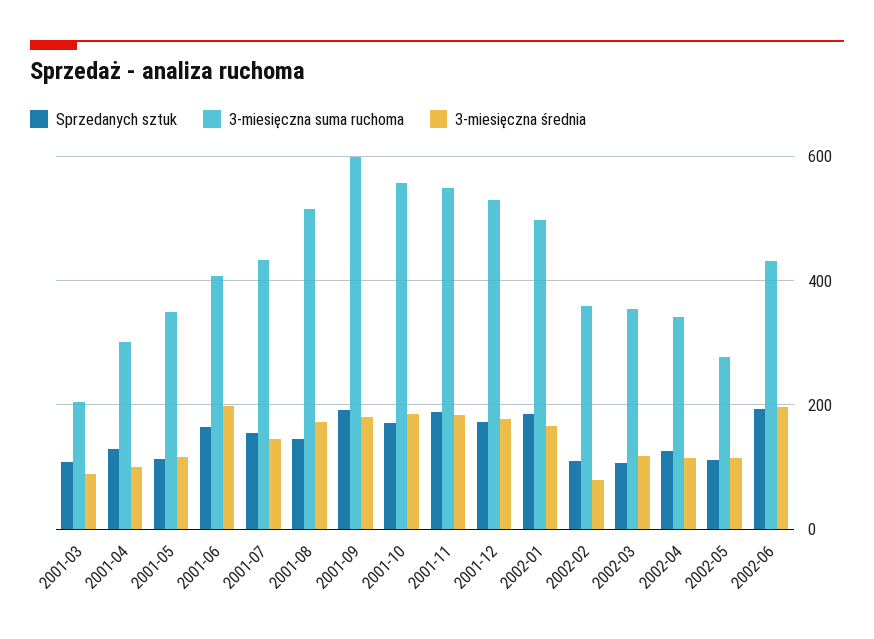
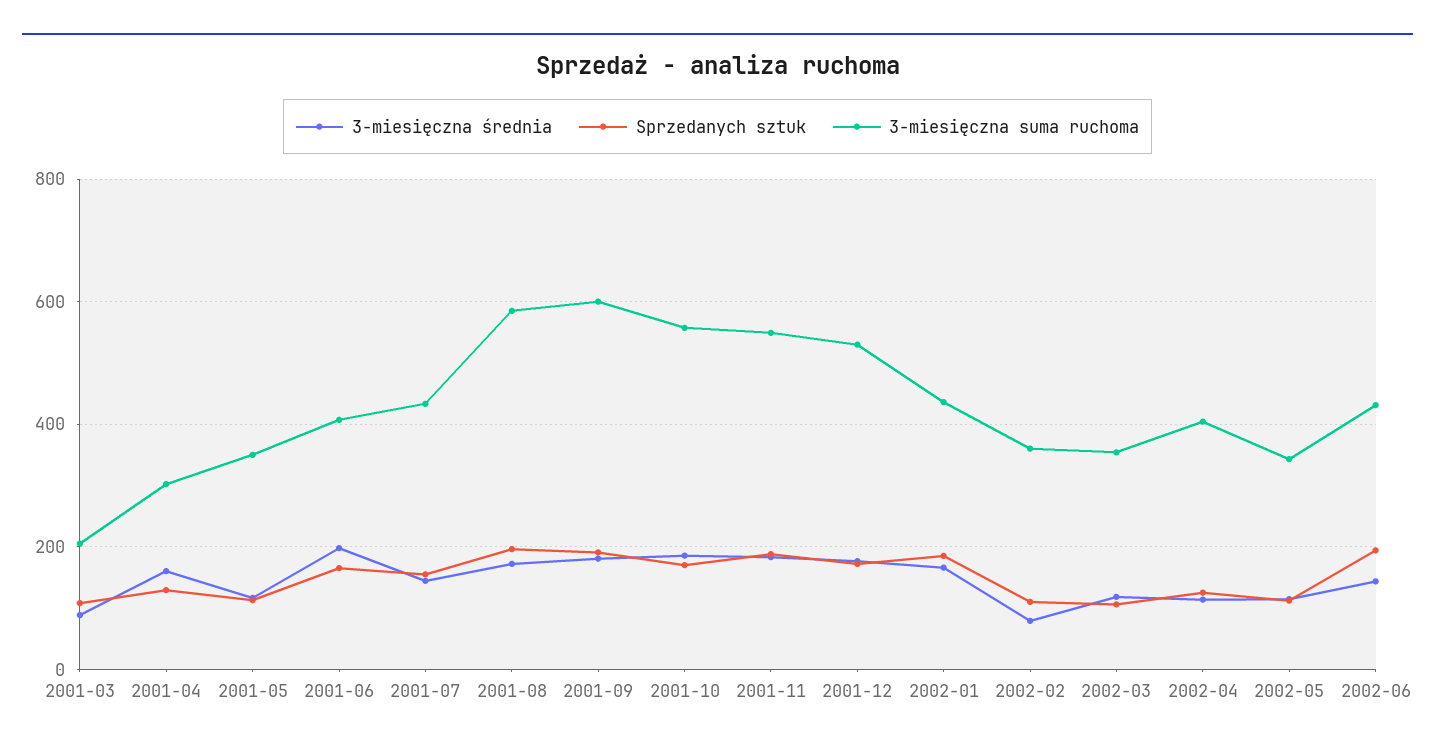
  {
    "Sprzedanych sztuk": {
      "2001-03": 100,
      "2001-04": 120,
      "2001-05": 120,
      "2001-06": 160,
      "2001-07": 160,
-     "2001-08": 140,
+     "2001-08": 200,
      "2001-09": 200,
      "2001-10": 180,
      "2001-11": 180,
      "2001-12": 180,
      "2002-01": 180,
      "2002-02": 120,
      "2002-03": 100,
      "2002-04": 120,
      "2002-05": 120,
      "2002-06": 200
    },
    "3-miesięczna suma ruchoma": {
      "2001-03": 200,
      "2001-04": 300,
      "2001-05": 360,
      "2001-06": 400,
      "2001-07": 440,
-     "2001-08": 520,
+     "2001-08": 580,
      "2001-09": 600,
      "2001-10": 560,
      "2001-11": 540,
      "2001-12": 540,
-     "2002-01": 500,
+     "2002-01": 440,
      "2002-02": 360,
      "2002-03": 360,
-     "2002-04": 340,
+     "2002-04": 400,
-     "2002-05": 280,
+     "2002-05": 340,
      "2002-06": 440
    },
    "3-miesięczna średnia": {
      "2001-03": 80,
-     "2001-04": 100,
+     "2001-04": 160,
      "2001-05": 120,
      "2001-06": 200,
      "2001-07": 140,
      "2001-08": 180,
      "2001-09": 180,
      "2001-10": 180,
      "2001-11": 180,
      "2001-12": 180,
      "2002-01": 160,
      "2002-02": 80,
      "2002-03": 120,
      "2002-04": 120,
      "2002-05": 120,
-     "2002-06": 200
+     "2002-06": 140
    }
  }

